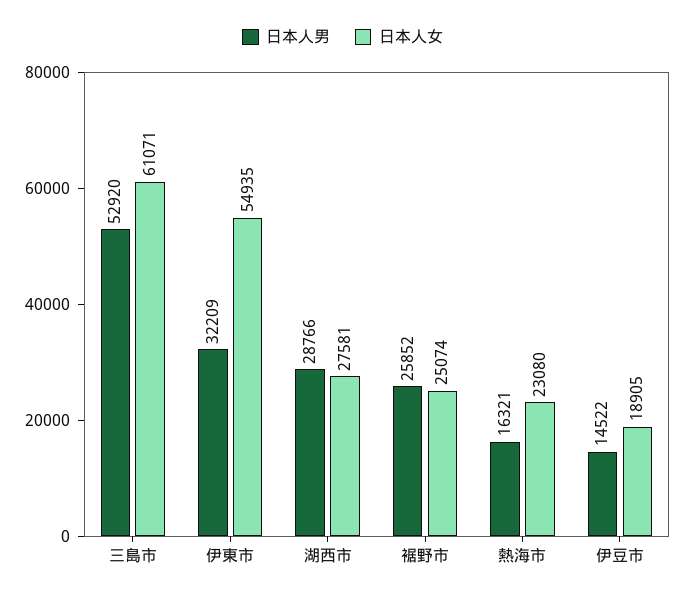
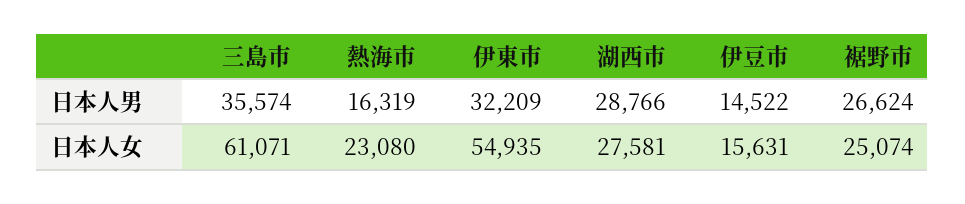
  {
    "日本人男": {
-     "三島市": 52920,
+     "三島市": 35574,
      "伊東市": 32209,
      "湖西市": 28766,
-     "裾野市": 25852,
+     "裾野市": 26624,
-     "熱海市": 16321,
+     "熱海市": 16319,
      "伊豆市": 14522
    },
    "日本人女": {
      "三島市": 61071,
      "伊東市": 54935,
      "湖西市": 27581,
      "裾野市": 25074,
      "熱海市": 23080,
-     "伊豆市": 18905
+     "伊豆市": 15631
    }
  }

